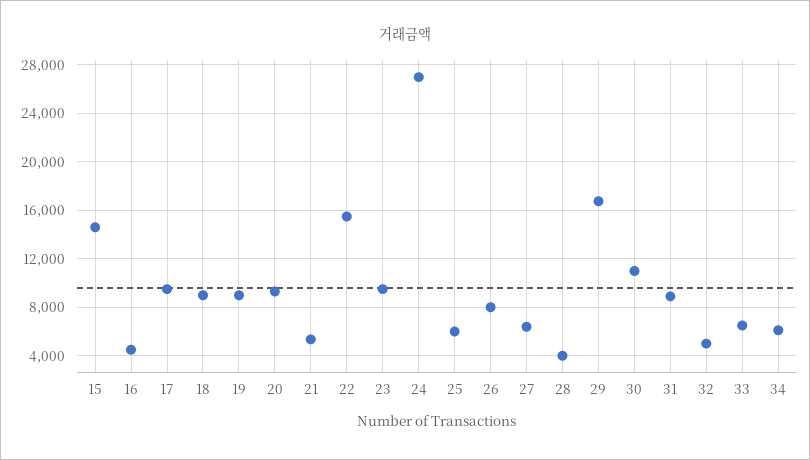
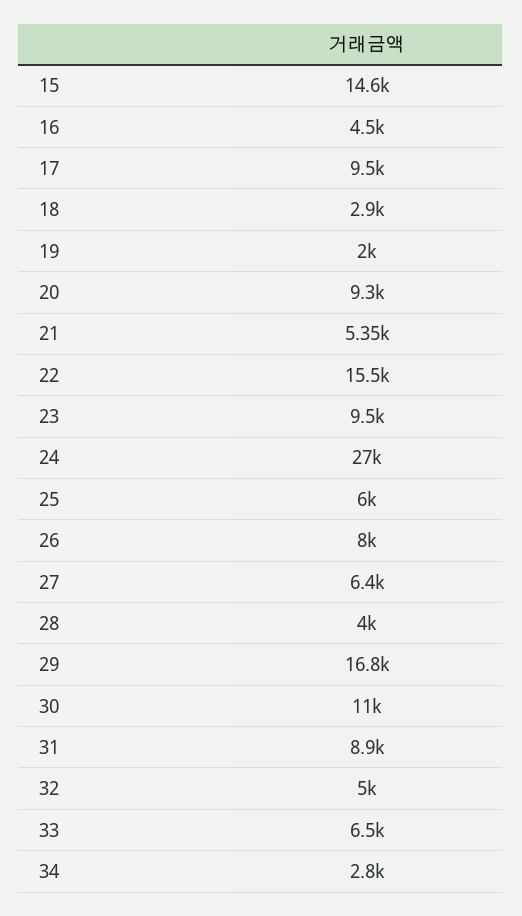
  {
    "15": 14600,
    "16": 4500,
    "17": 9500,
-   "18": 9000,
+   "18": 2900,
-   "19": 9000,
+   "19": 2000,
    "20": 9300,
    "21": 5350,
    "22": 15500,
    "23": 9500,
    "24": 27000,
    "25": 6000,
    "26": 8000,
    "27": 6400,
    "28": 4000,
    "29": 16800,
    "30": 11000,
    "31": 8900,
    "32": 5000,
    "33": 6500,
-   "34": 6000
+   "34": 2800
  }

